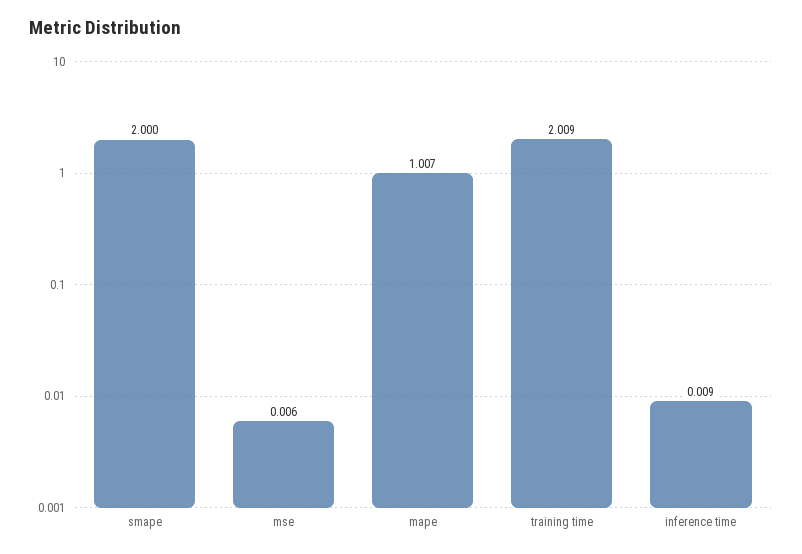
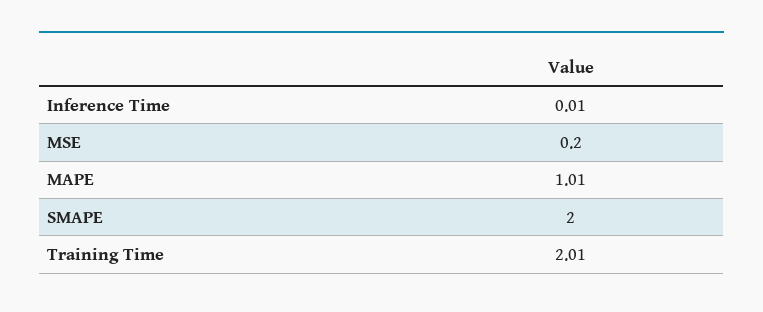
  {
    "smape": 2,
-   "mse": 0.006,
+   "mse": 0.2,
    "mape": 1.007,
    "training time": 2.009,
    "inference time": 0.009
  }

